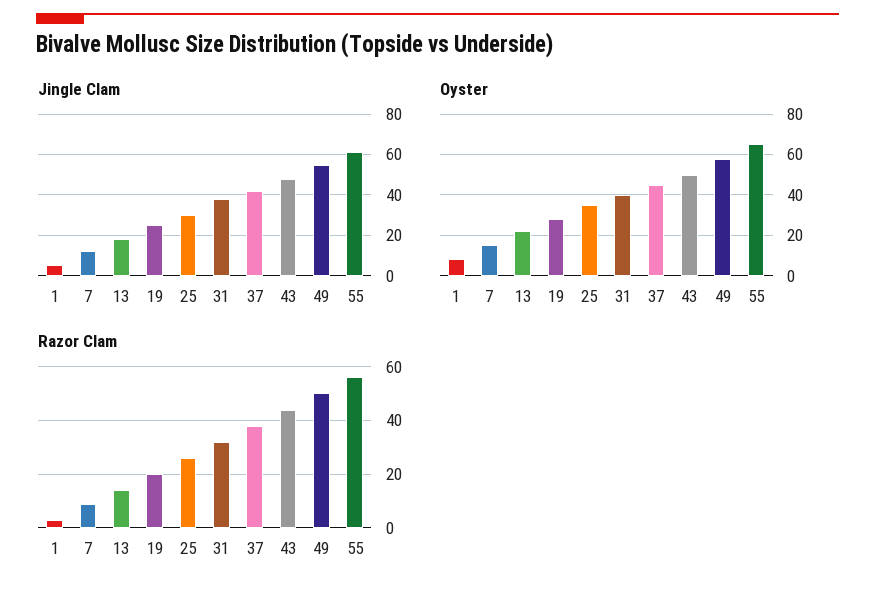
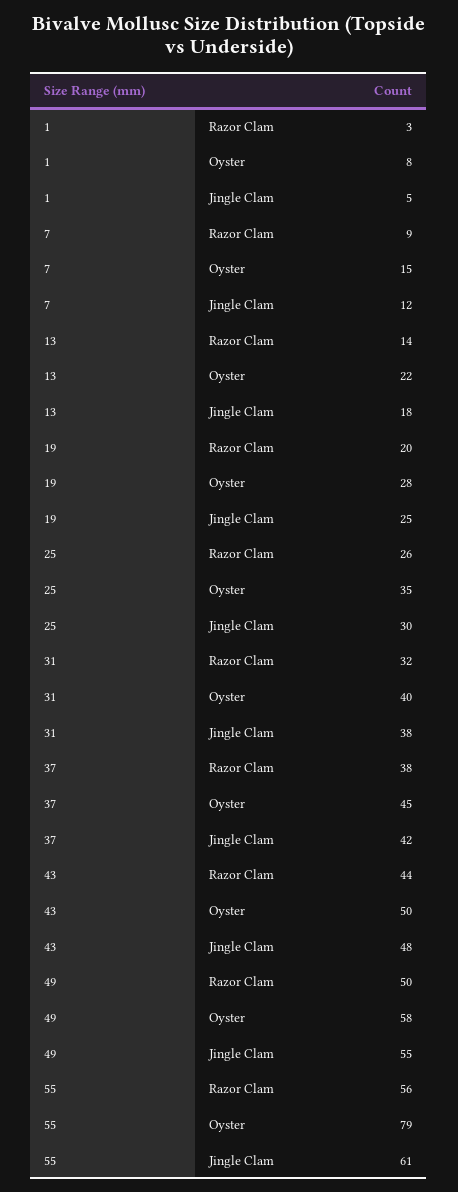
  {
    "Jingle Clam": {
      "1": 5,
      "7": 12,
      "13": 18,
      "19": 25,
      "25": 30,
      "31": 38,
      "37": 42,
      "43": 48,
      "49": 55,
      "55": 61
    },
    "Oyster": {
      "1": 8,
      "7": 15,
      "13": 22,
      "19": 28,
      "25": 35,
      "31": 40,
      "37": 45,
      "43": 50,
      "49": 58,
-     "55": 65
+     "55": 79
    },
    "Razor Clam": {
      "1": 3,
      "7": 9,
      "13": 14,
      "19": 20,
      "25": 26,
      "31": 32,
      "37": 38,
      "43": 44,
      "49": 50,
      "55": 56
    }
  }

